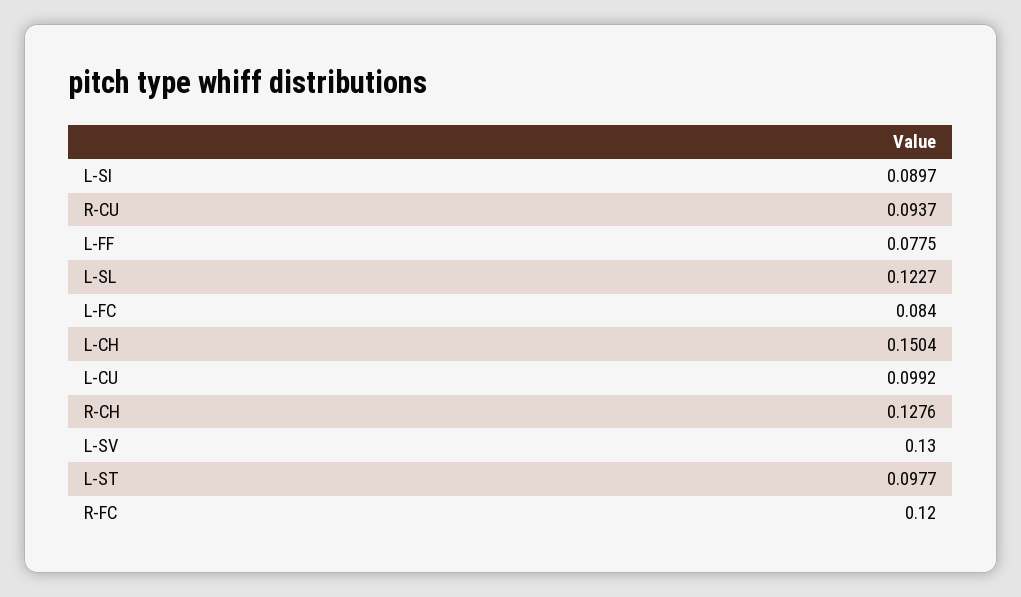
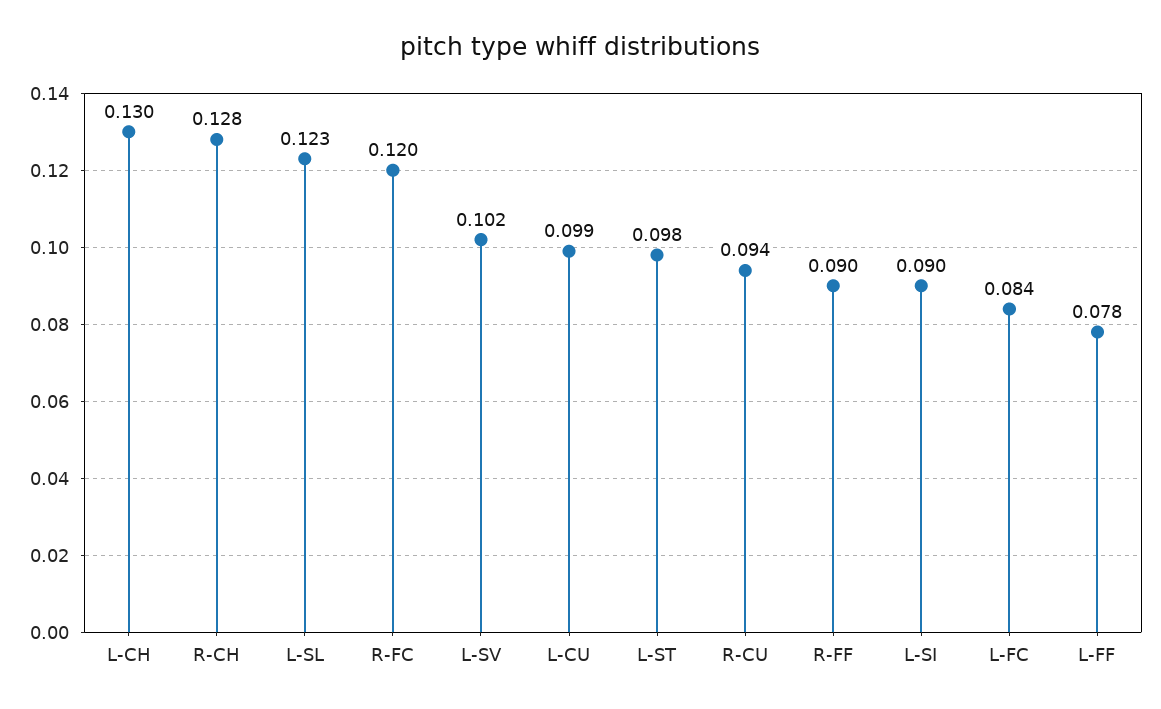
  {
    "L-SI": 0.0897,
    "R-CU": 0.0937,
    "L-FF": 0.0775,
    "L-SL": 0.1227,
    "L-FC": 0.084,
-   "L-CH": 0.1504,
+   "L-CH": 0.13,
    "L-CU": 0.0992,
    "R-CH": 0.1276,
-   "L-SV": 0.13,
+   "L-SV": 0.102,
    "L-ST": 0.0977,
-   "R-FC": 0.12
+   "R-FC": 0.12,
+   "R-FF": 0.09
  }

